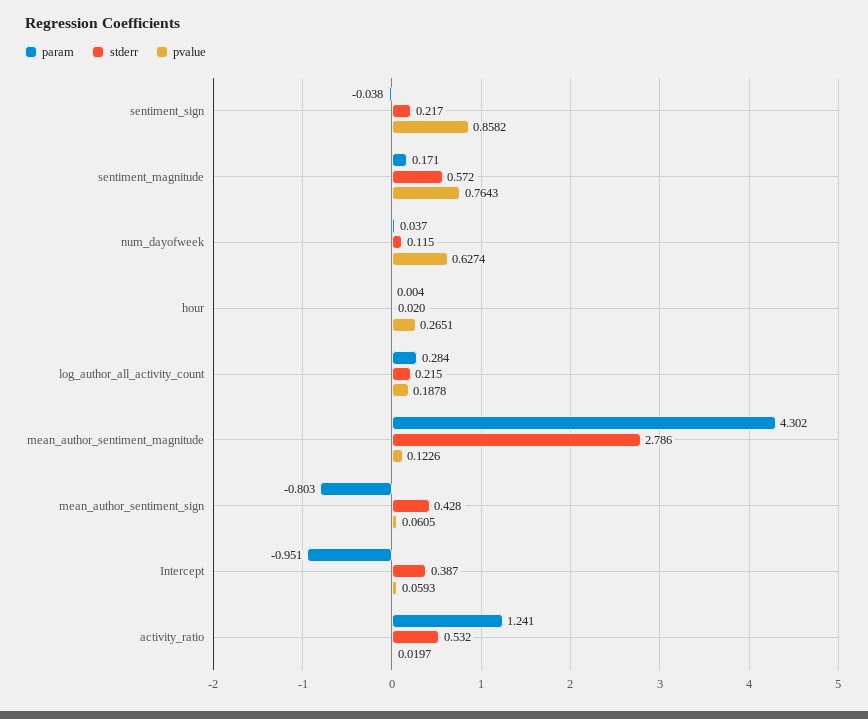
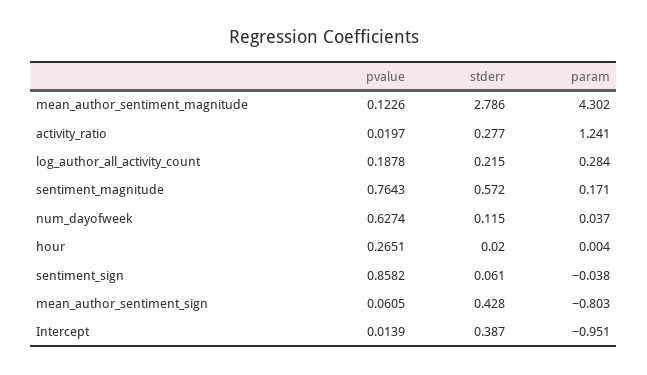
  {
    "param": {
      "sentiment_sign": -0.038,
      "sentiment_magnitude": 0.171,
      "num_dayofweek": 0.037,
      "hour": 0.004,
      "log_author_all_activity_count": 0.284,
      "mean_author_sentiment_magnitude": 4.302,
      "mean_author_sentiment_sign": -0.803,
      "Intercept": -0.951,
      "activity_ratio": 1.241
    },
    "stderr": {
-     "sentiment_sign": 0.217,
+     "sentiment_sign": 0.061,
      "sentiment_magnitude": 0.572,
      "num_dayofweek": 0.115,
      "hour": 0.02,
      "log_author_all_activity_count": 0.215,
      "mean_author_sentiment_magnitude": 2.786,
      "mean_author_sentiment_sign": 0.428,
      "Intercept": 0.387,
-     "activity_ratio": 0.532
+     "activity_ratio": 0.277
    },
    "pvalue": {
      "sentiment_sign": 0.8582,
      "sentiment_magnitude": 0.7643,
      "num_dayofweek": 0.6274,
      "hour": 0.2651,
      "log_author_all_activity_count": 0.1878,
      "mean_author_sentiment_magnitude": 0.1226,
      "mean_author_sentiment_sign": 0.0605,
-     "Intercept": 0.0593,
+     "Intercept": 0.0139,
      "activity_ratio": 0.0197
    }
  }

